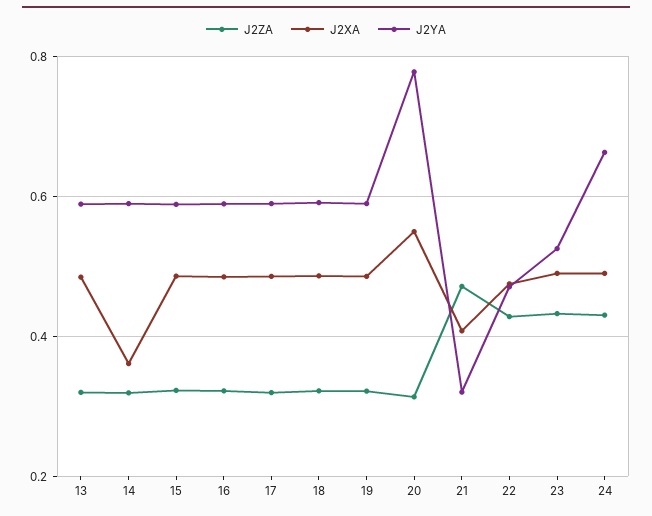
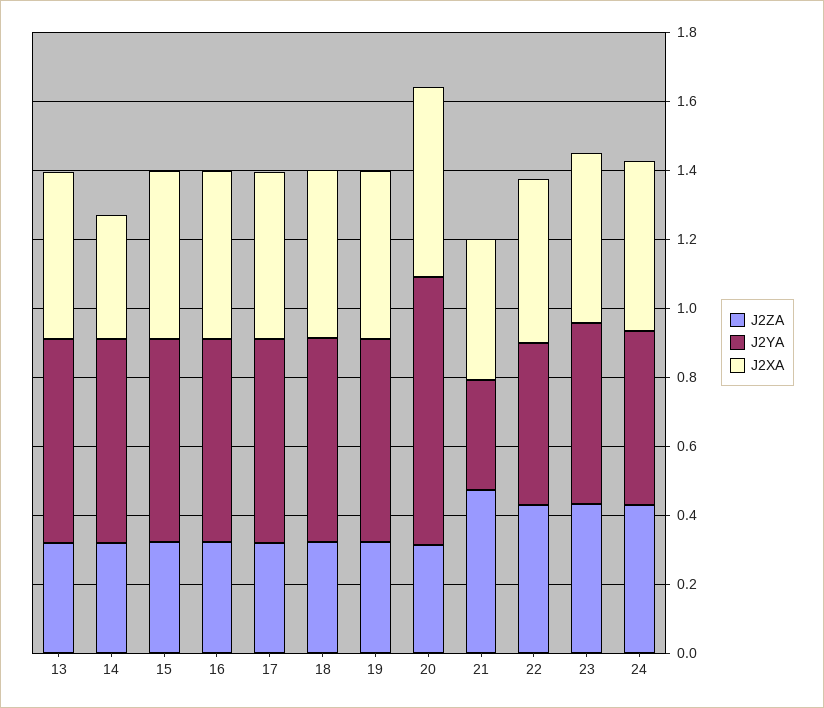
  {
    "J2ZA": {
      "13": 0.32,
      "14": 0.32,
      "15": 0.32,
      "16": 0.32,
      "17": 0.32,
      "18": 0.32,
      "19": 0.32,
      "20": 0.32,
      "21": 0.48,
      "22": 0.42,
      "23": 0.44,
      "24": 0.44
    },
    "J2XA": {
      "13": 0.48,
      "14": 0.36,
      "15": 0.48,
      "16": 0.48,
      "17": 0.48,
      "18": 0.48,
      "19": 0.48,
      "20": 0.54,
      "21": 0.4,
      "22": 0.48,
      "23": 0.5,
      "24": 0.5
    },
    "J2YA": {
      "13": 0.58,
      "14": 0.58,
      "15": 0.58,
      "16": 0.58,
      "17": 0.58,
      "18": 0.6,
      "19": 0.58,
      "20": 0.78,
      "21": 0.32,
      "22": 0.48,
      "23": 0.52,
-     "24": 0.66
+     "24": 0.5
    }
  }

